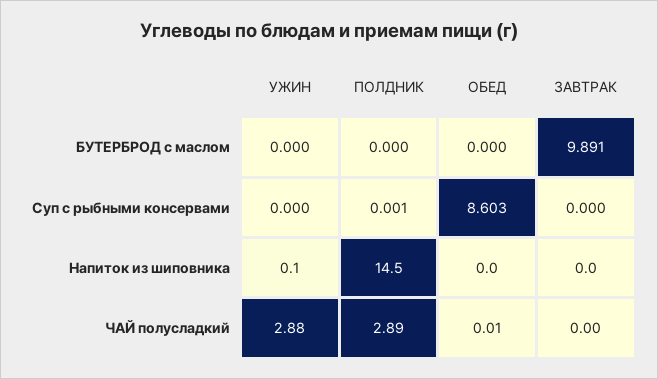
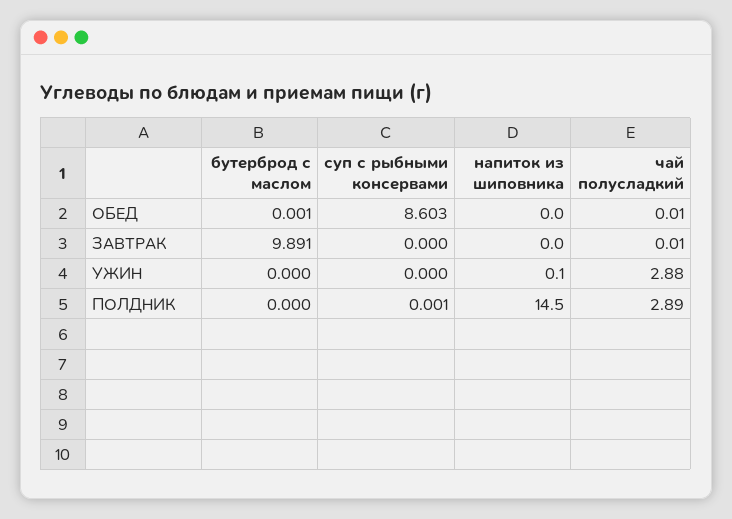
  {
    "УЖИН": {
      "БУТЕРБРОД с маслом": 0,
      "Суп с рыбными консервами": 0,
      "Напиток из шиповника": 0.1,
      "ЧАЙ полусладкий": 2.88
    },
    "ПОЛДНИК": {
      "БУТЕРБРОД с маслом": 0,
      "Суп с рыбными консервами": 0.001,
      "Напиток из шиповника": 14.5,
      "ЧАЙ полусладкий": 2.89
    },
    "ОБЕД": {
-     "БУТЕРБРОД с маслом": 0,
+     "БУТЕРБРОД с маслом": 0.001,
      "Суп с рыбными консервами": 8.603,
      "Напиток из шиповника": 0,
      "ЧАЙ полусладкий": 0.01
    },
    "ЗАВТРАК": {
      "БУТЕРБРОД с маслом": 9.891,
      "Суп с рыбными консервами": 0,
      "Напиток из шиповника": 0,
-     "ЧАЙ полусладкий": 0
+     "ЧАЙ полусладкий": 0.01
    }
  }

